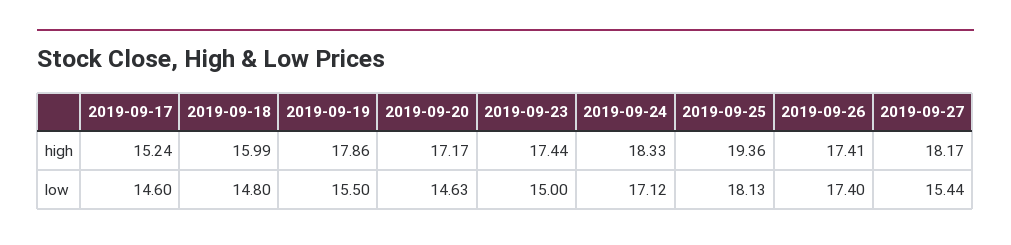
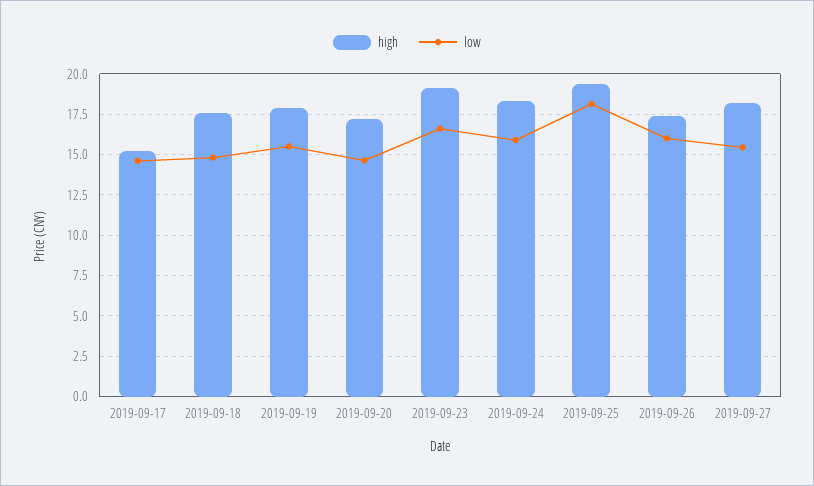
  {
    "high": {
      "2019-09-17": 15.24,
-     "2019-09-18": 15.99,
+     "2019-09-18": 17.5,
      "2019-09-19": 17.86,
      "2019-09-20": 17.17,
-     "2019-09-23": 17.44,
+     "2019-09-23": 19,
      "2019-09-24": 18.33,
      "2019-09-25": 19.36,
      "2019-09-26": 17.41,
      "2019-09-27": 18.17
    },
    "low": {
      "2019-09-17": 14.6,
      "2019-09-18": 14.8,
      "2019-09-19": 15.5,
      "2019-09-20": 14.63,
-     "2019-09-23": 15,
+     "2019-09-23": 16.5,
-     "2019-09-24": 17.12,
+     "2019-09-24": 16,
      "2019-09-25": 18.13,
-     "2019-09-26": 17.4,
+     "2019-09-26": 16,
      "2019-09-27": 15.44
    }
  }

